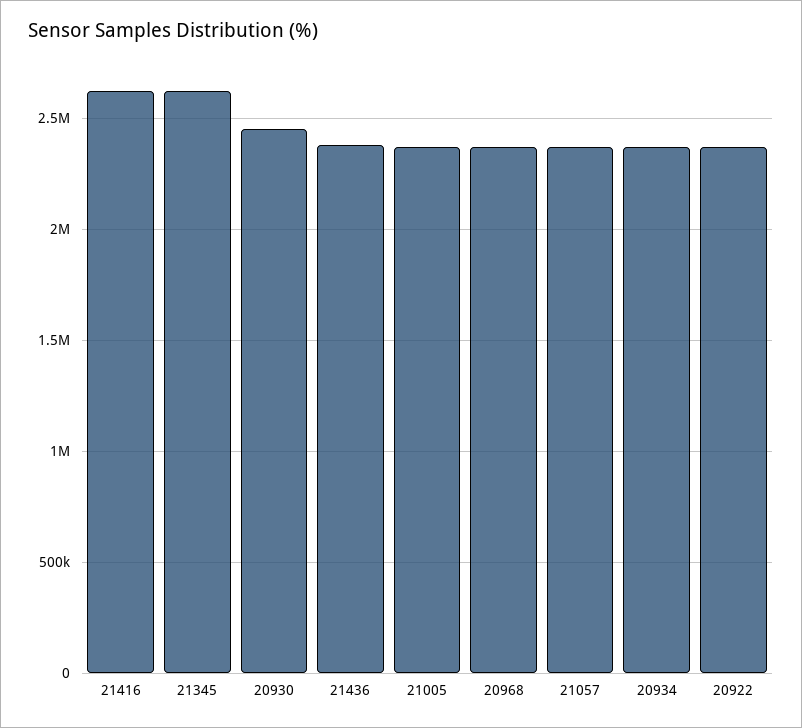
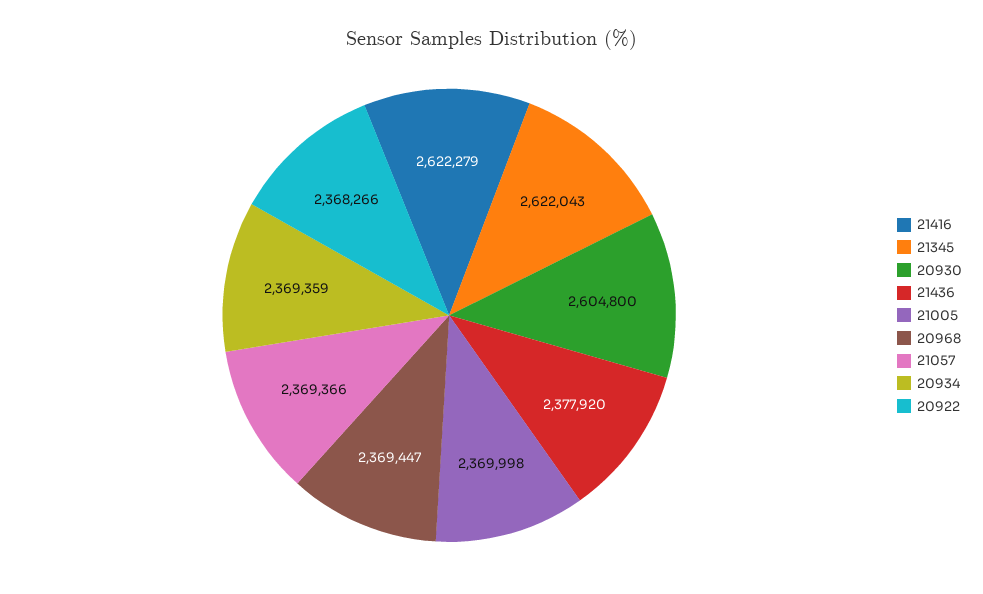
  {
    "21416": 2622279,
    "21345": 2622043,
-   "20930": 2450000,
+   "20930": 2604800,
    "21436": 2377920,
    "21005": 2369998,
    "20968": 2369447,
    "21057": 2369366,
    "20934": 2369359,
    "20922": 2368266
  }

